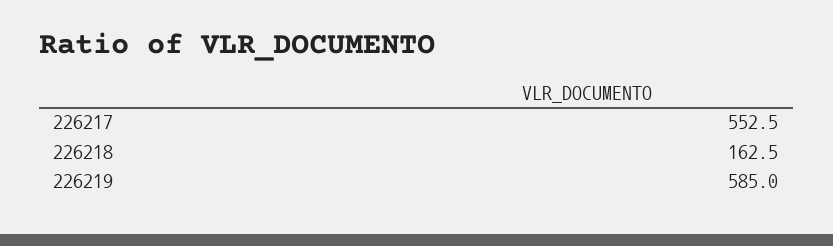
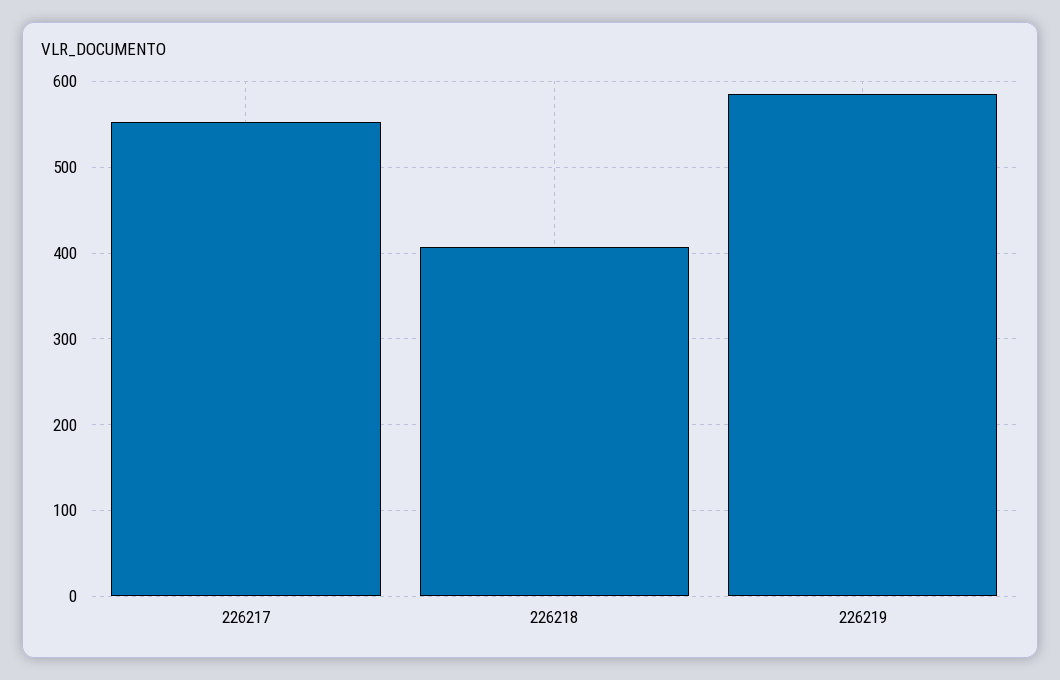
  {
    "226217": 552.5,
-   "226218": 162.5,
+   "226218": 410,
    "226219": 585
  }

